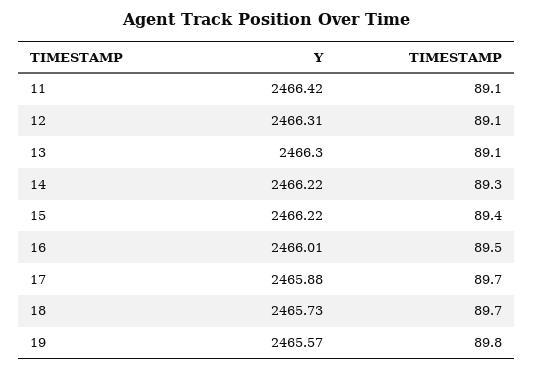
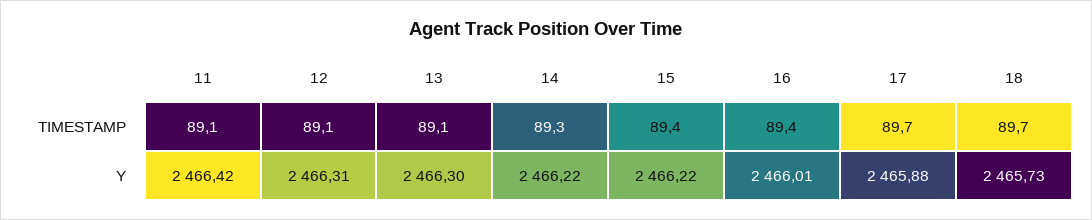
  {
    "Y": {
      "11": 2466.42,
      "12": 2466.31,
      "13": 2466.3,
      "14": 2466.22,
      "15": 2466.22,
      "16": 2466.01,
      "17": 2465.88,
-     "18": 2465.73,
+     "18": 2465.73
-     "19": 2465.57
    },
    "TIMESTAMP": {
      "11": 89.1,
      "12": 89.1,
      "13": 89.1,
      "14": 89.3,
      "15": 89.4,
-     "16": 89.5,
+     "16": 89.4,
      "17": 89.7,
-     "18": 89.7,
+     "18": 89.7
-     "19": 89.8
    }
  }

